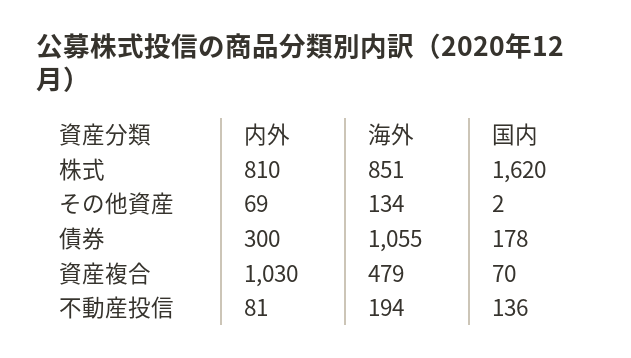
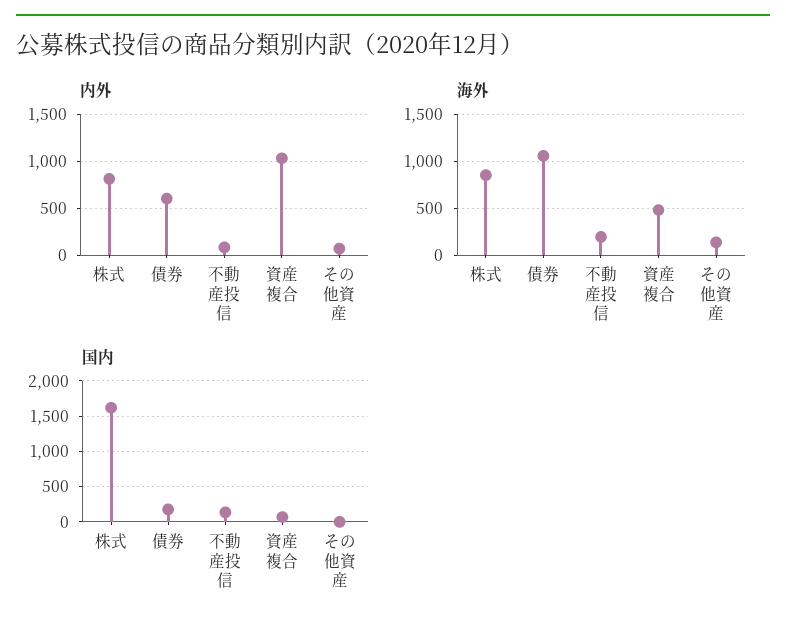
  {
    "内外": {
      "株式": 810,
      "その他資産": 69,
-     "債券": 300,
+     "債券": 600,
      "資産複合": 1030,
      "不動産投信": 81
    },
    "海外": {
      "株式": 851,
      "その他資産": 134,
      "債券": 1055,
      "資産複合": 479,
      "不動産投信": 194
    },
    "国内": {
      "株式": 1620,
      "その他資産": 2,
      "債券": 178,
      "資産複合": 70,
      "不動産投信": 136
    }
  }

